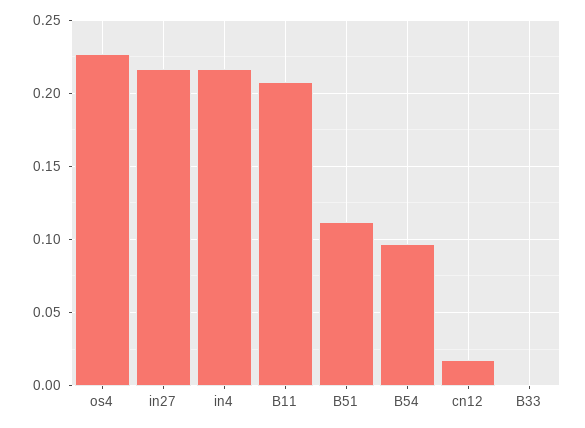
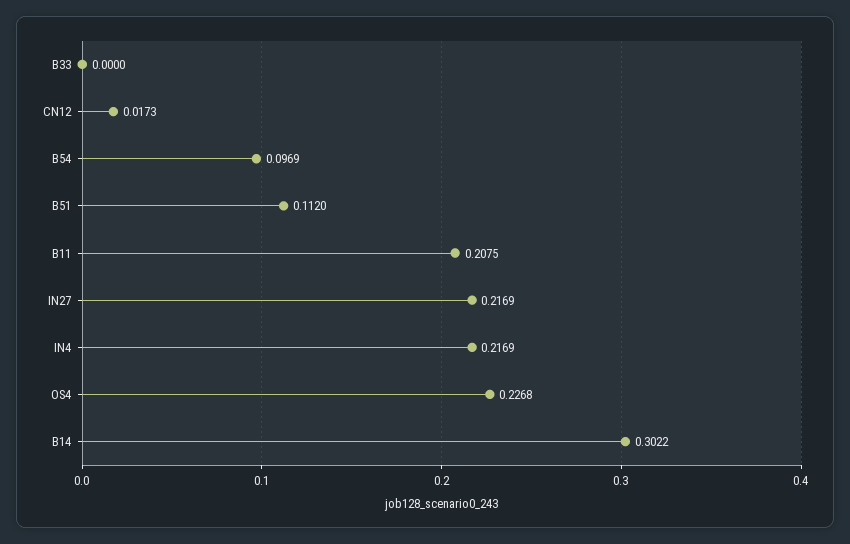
  {
    "os4": 0.2268,
    "in27": 0.2169,
    "in4": 0.2169,
    "B11": 0.2075,
    "B51": 0.112,
    "B54": 0.0969,
    "cn12": 0.0173,
-   "B33": 0
+   "B33": 0,
+   "B14": 0.3022
  }

